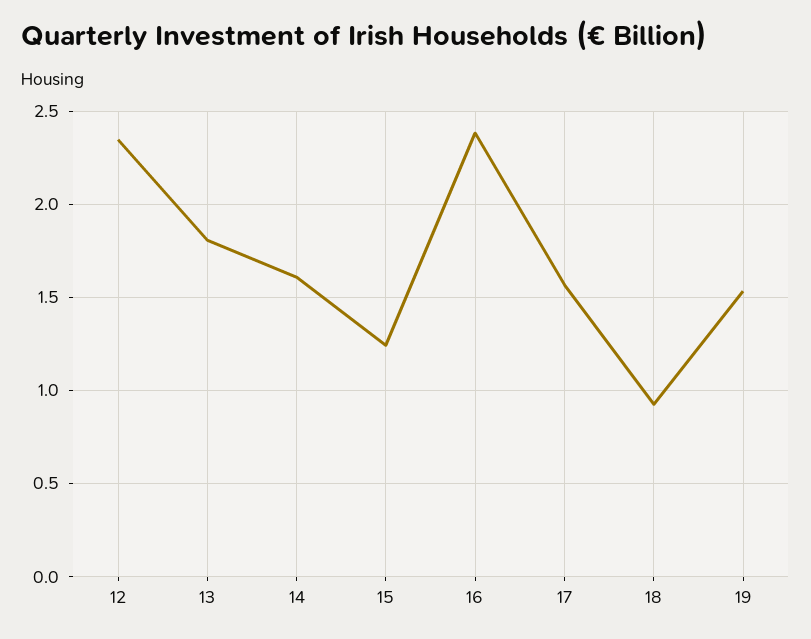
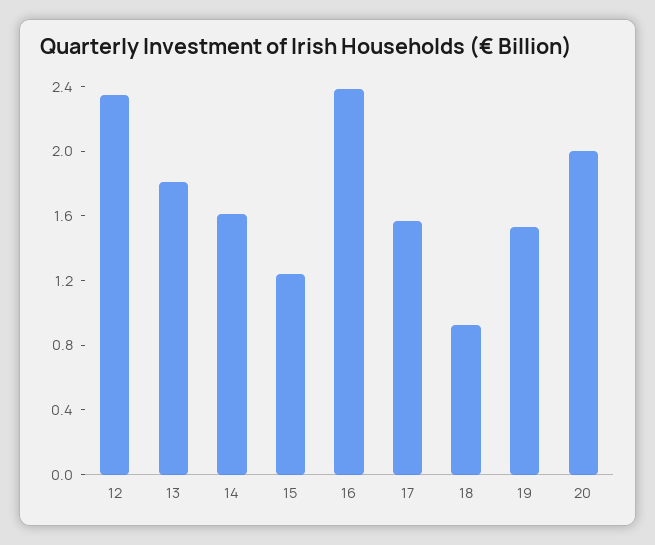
  {
    "12": 2.35,
    "13": 1.8,
    "14": 1.6,
    "15": 1.25,
    "16": 2.4,
    "17": 1.55,
    "18": 0.95,
-   "19": 1.55
+   "19": 1.55,
+   "20": 2
  }

